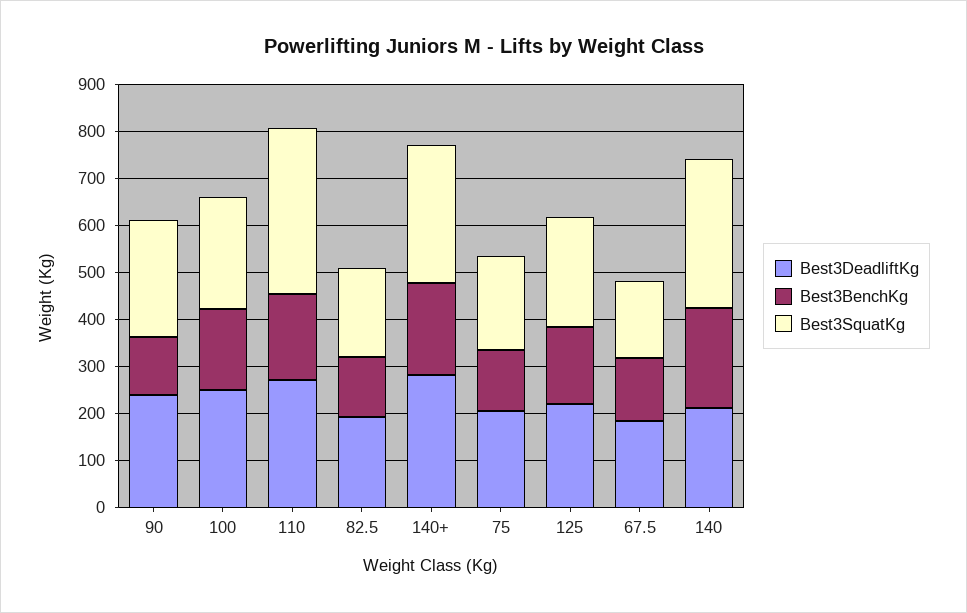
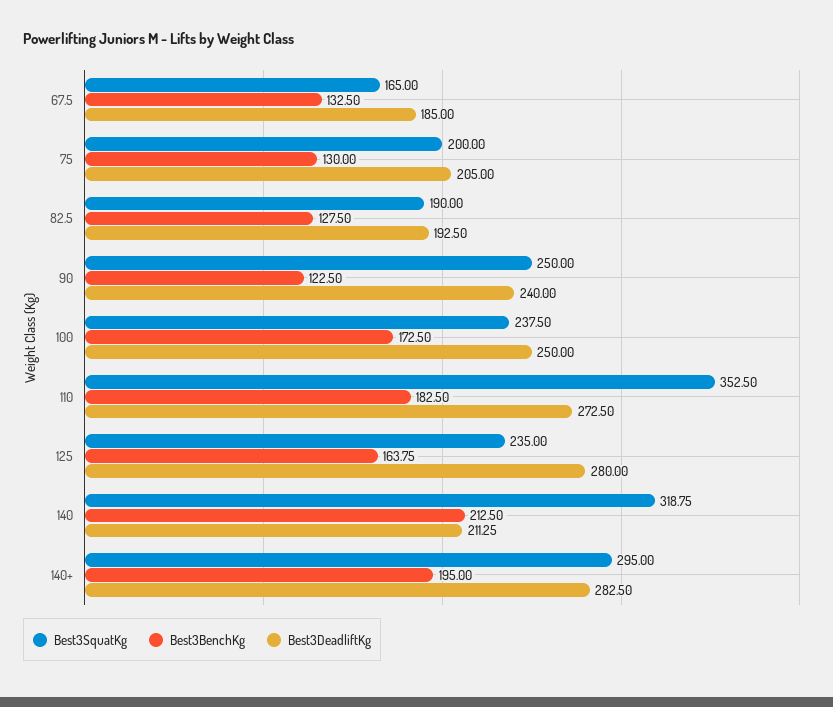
  {
    "Best3DeadliftKg": {
      "90": 240,
      "100": 250,
      "110": 272.5,
      "82.5": 192.5,
      "140+": 282.5,
      "75": 205,
-     "125": 220,
+     "125": 280,
      "67.5": 185,
      "140": 211.25
    },
    "Best3BenchKg": {
      "90": 122.5,
      "100": 172.5,
      "110": 182.5,
      "82.5": 127.5,
      "140+": 195,
      "75": 130,
      "125": 163.75,
      "67.5": 132.5,
      "140": 212.5
    },
    "Best3SquatKg": {
      "90": 250,
      "100": 237.5,
      "110": 352.5,
      "82.5": 190,
      "140+": 295,
      "75": 200,
      "125": 235,
      "67.5": 165,
      "140": 318.75
    }
  }

